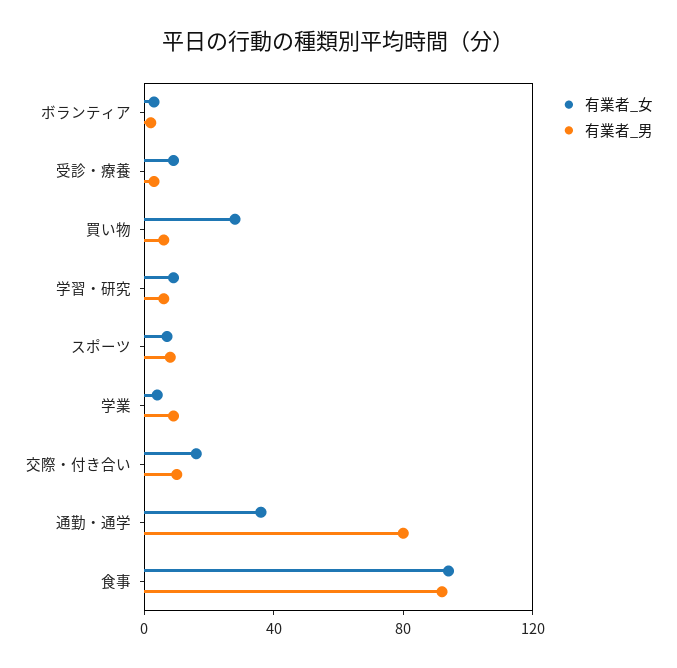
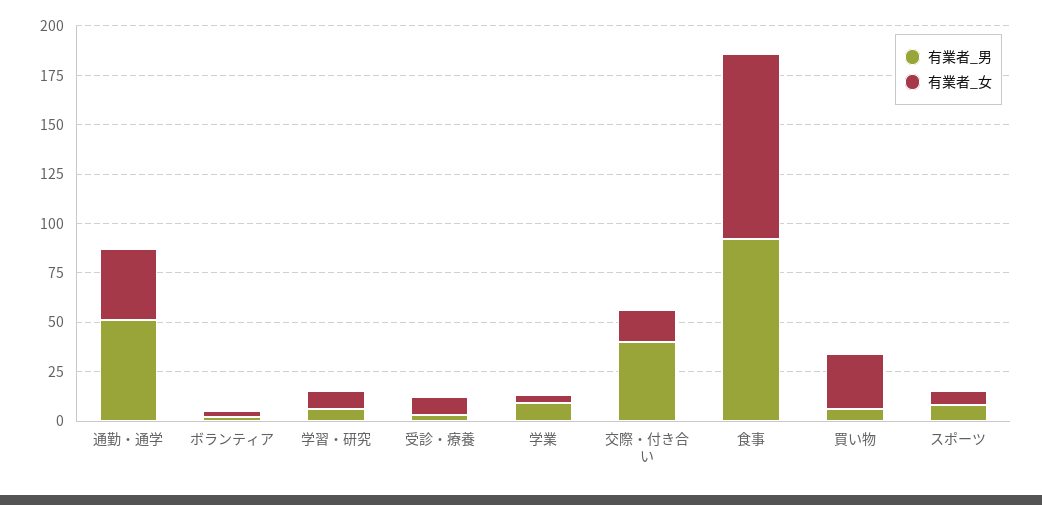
  {
    "有業者_女": {
      "ボランティア": 5,
      "受診・療養": 10,
      "買い物": 30,
      "学習・研究": 10,
      "スポーツ": 5,
      "学業": 5,
      "交際・付き合い": 15,
      "通勤・通学": 35,
      "食事": 95
    },
    "有業者_男": {
      "ボランティア": 0,
      "受診・療養": 5,
      "買い物": 5,
      "学習・研究": 5,
      "スポーツ": 10,
      "学業": 10,
-     "交際・付き合い": 10,
+     "交際・付き合い": 40,
-     "通勤・通学": 80,
+     "通勤・通学": 50,
      "食事": 90
    }
  }

